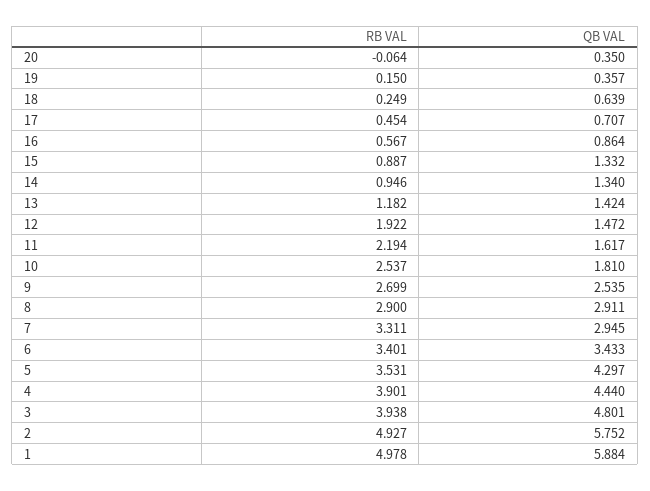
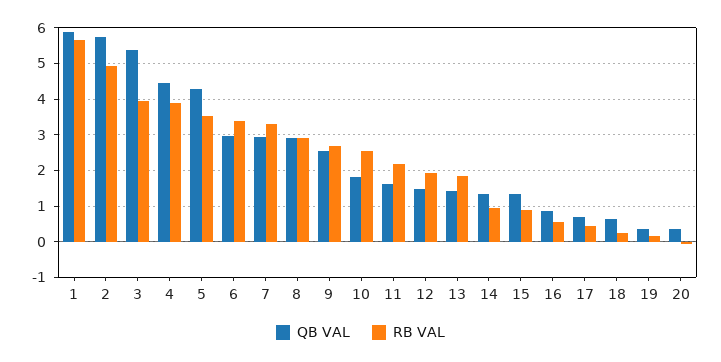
  {
    "RB VAL": {
      "20": -0.064,
      "19": 0.15,
      "18": 0.249,
      "17": 0.454,
      "16": 0.567,
      "15": 0.887,
      "14": 0.946,
-     "13": 1.182,
+     "13": 1.8,
      "12": 1.922,
      "11": 2.194,
      "10": 2.537,
      "9": 2.699,
      "8": 2.9,
      "7": 3.311,
      "6": 3.401,
      "5": 3.531,
      "4": 3.901,
      "3": 3.938,
      "2": 4.927,
-     "1": 4.978
+     "1": 5.6
    },
    "QB VAL": {
      "20": 0.35,
      "19": 0.357,
      "18": 0.639,
      "17": 0.707,
      "16": 0.864,
      "15": 1.332,
      "14": 1.34,
      "13": 1.424,
      "12": 1.472,
      "11": 1.617,
      "10": 1.81,
      "9": 2.535,
      "8": 2.911,
      "7": 2.945,
-     "6": 3.433,
+     "6": 3,
      "5": 4.297,
      "4": 4.44,
-     "3": 4.801,
+     "3": 5.4,
      "2": 5.752,
      "1": 5.884
    }
  }

